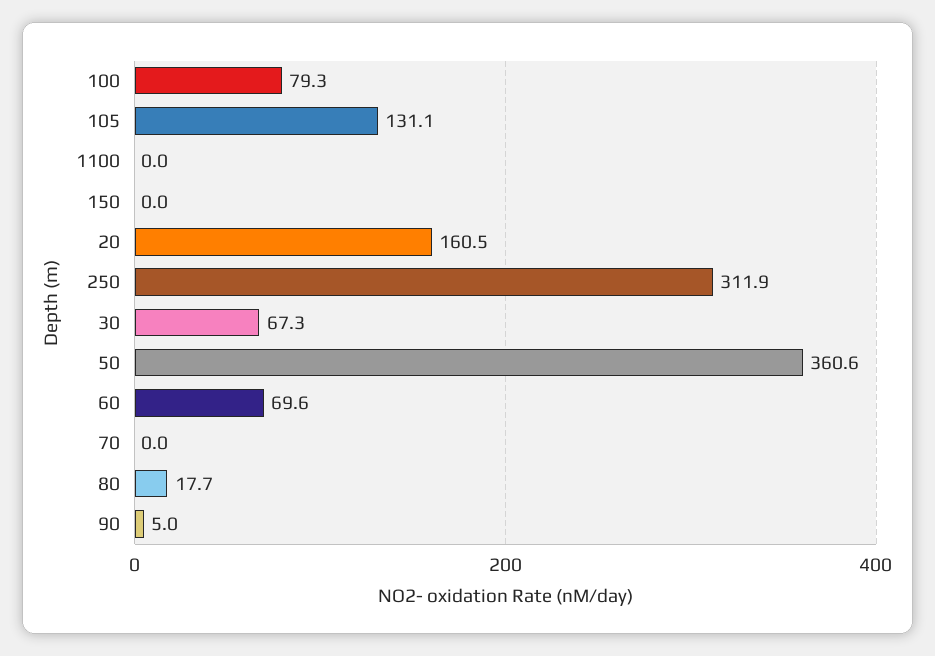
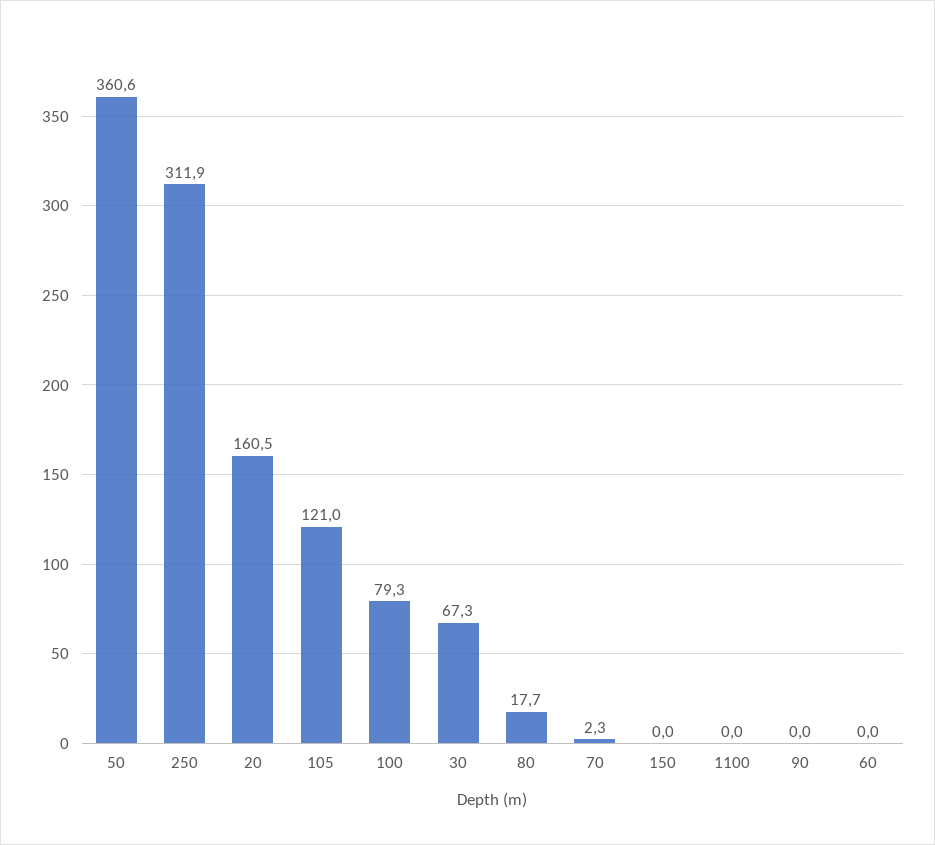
  {
    "100": 79.3,
-   "105": 131.1,
+   "105": 121,
    "1100": 0,
    "150": 0,
    "20": 160.5,
    "250": 311.9,
    "30": 67.3,
    "50": 360.6,
-   "60": 69.6,
+   "60": 0,
-   "70": 0,
+   "70": 2.3,
    "80": 17.7,
-   "90": 5
+   "90": 0
  }

